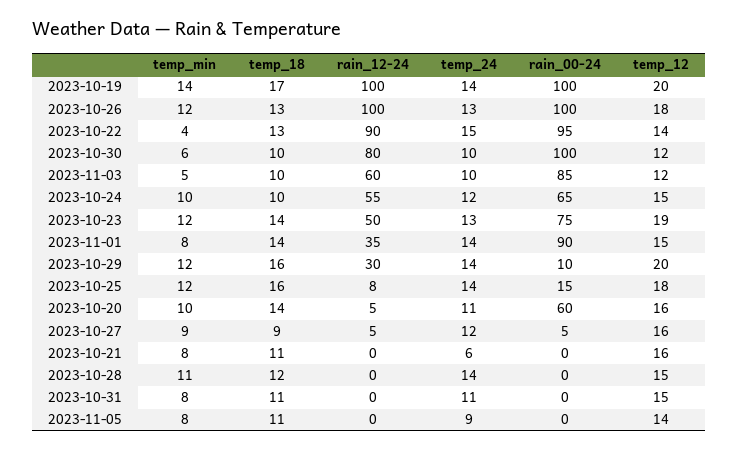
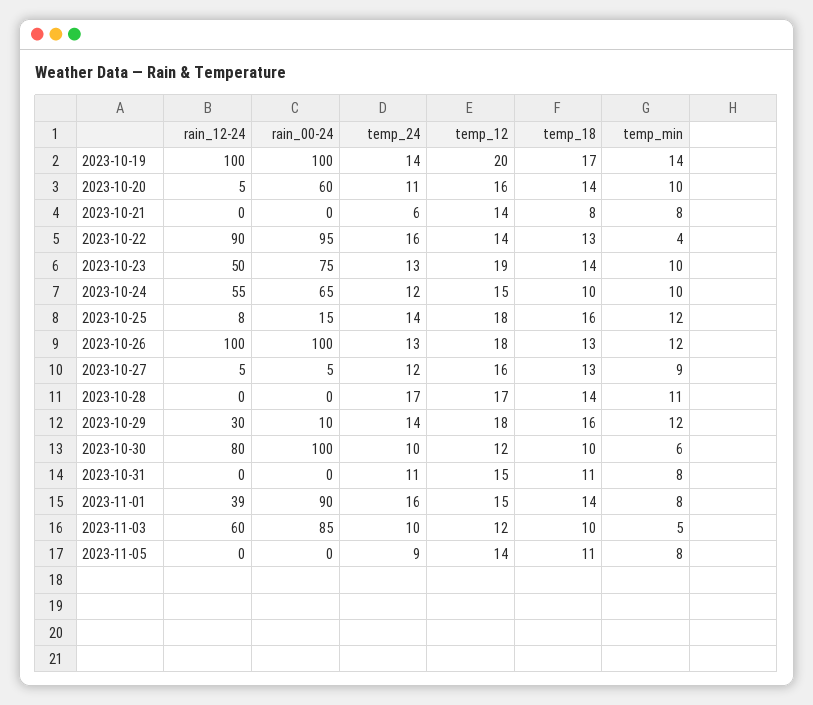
  {
    "temp_min": {
      "2023-10-19": 14,
      "2023-10-26": 12,
      "2023-10-22": 4,
      "2023-10-30": 6,
      "2023-11-03": 5,
      "2023-10-24": 10,
-     "2023-10-23": 12,
+     "2023-10-23": 10,
      "2023-11-01": 8,
      "2023-10-29": 12,
      "2023-10-25": 12,
      "2023-10-20": 10,
      "2023-10-27": 9,
      "2023-10-21": 8,
      "2023-10-28": 11,
      "2023-10-31": 8,
      "2023-11-05": 8
    },
    "temp_18": {
      "2023-10-19": 17,
      "2023-10-26": 13,
      "2023-10-22": 13,
      "2023-10-30": 10,
      "2023-11-03": 10,
      "2023-10-24": 10,
      "2023-10-23": 14,
      "2023-11-01": 14,
      "2023-10-29": 16,
      "2023-10-25": 16,
      "2023-10-20": 14,
-     "2023-10-27": 9,
+     "2023-10-27": 13,
-     "2023-10-21": 11,
+     "2023-10-21": 8,
-     "2023-10-28": 12,
+     "2023-10-28": 14,
      "2023-10-31": 11,
      "2023-11-05": 11
    },
    "rain_12-24": {
      "2023-10-19": 100,
      "2023-10-26": 100,
      "2023-10-22": 90,
      "2023-10-30": 80,
      "2023-11-03": 60,
      "2023-10-24": 55,
      "2023-10-23": 50,
-     "2023-11-01": 35,
+     "2023-11-01": 39,
      "2023-10-29": 30,
      "2023-10-25": 8,
      "2023-10-20": 5,
      "2023-10-27": 5,
      "2023-10-21": 0,
      "2023-10-28": 0,
      "2023-10-31": 0,
      "2023-11-05": 0
    },
    "temp_24": {
      "2023-10-19": 14,
      "2023-10-26": 13,
-     "2023-10-22": 15,
+     "2023-10-22": 16,
      "2023-10-30": 10,
      "2023-11-03": 10,
      "2023-10-24": 12,
      "2023-10-23": 13,
-     "2023-11-01": 14,
+     "2023-11-01": 16,
      "2023-10-29": 14,
      "2023-10-25": 14,
      "2023-10-20": 11,
      "2023-10-27": 12,
      "2023-10-21": 6,
-     "2023-10-28": 14,
+     "2023-10-28": 17,
      "2023-10-31": 11,
      "2023-11-05": 9
    },
    "rain_00-24": {
      "2023-10-19": 100,
      "2023-10-26": 100,
      "2023-10-22": 95,
      "2023-10-30": 100,
      "2023-11-03": 85,
      "2023-10-24": 65,
      "2023-10-23": 75,
      "2023-11-01": 90,
      "2023-10-29": 10,
      "2023-10-25": 15,
      "2023-10-20": 60,
      "2023-10-27": 5,
      "2023-10-21": 0,
      "2023-10-28": 0,
      "2023-10-31": 0,
      "2023-11-05": 0
    },
    "temp_12": {
      "2023-10-19": 20,
      "2023-10-26": 18,
      "2023-10-22": 14,
      "2023-10-30": 12,
      "2023-11-03": 12,
      "2023-10-24": 15,
      "2023-10-23": 19,
      "2023-11-01": 15,
-     "2023-10-29": 20,
+     "2023-10-29": 18,
      "2023-10-25": 18,
      "2023-10-20": 16,
      "2023-10-27": 16,
-     "2023-10-21": 16,
+     "2023-10-21": 14,
-     "2023-10-28": 15,
+     "2023-10-28": 17,
      "2023-10-31": 15,
      "2023-11-05": 14
    }
  }

